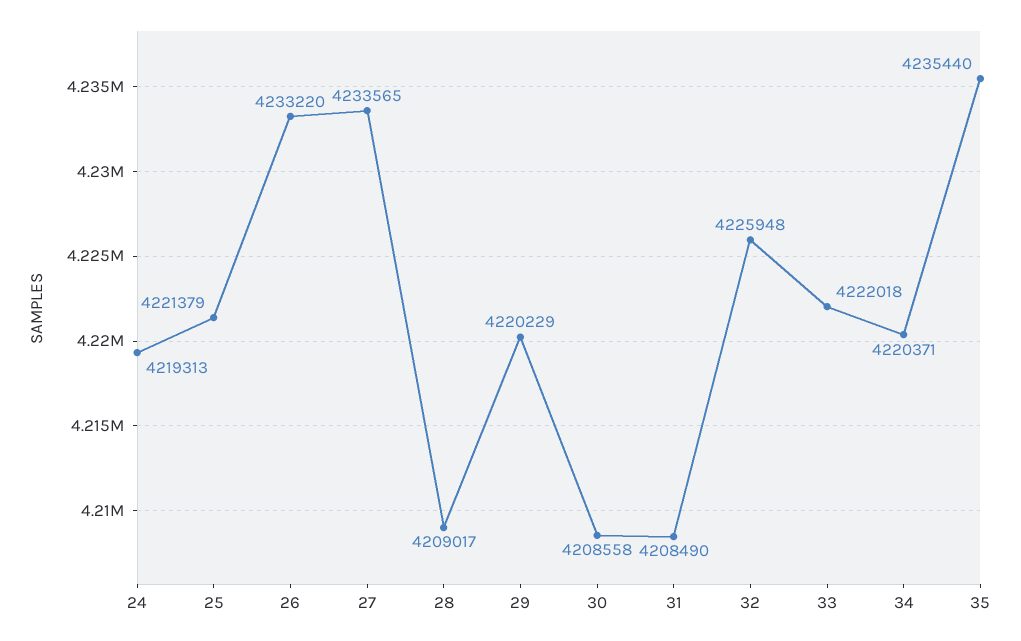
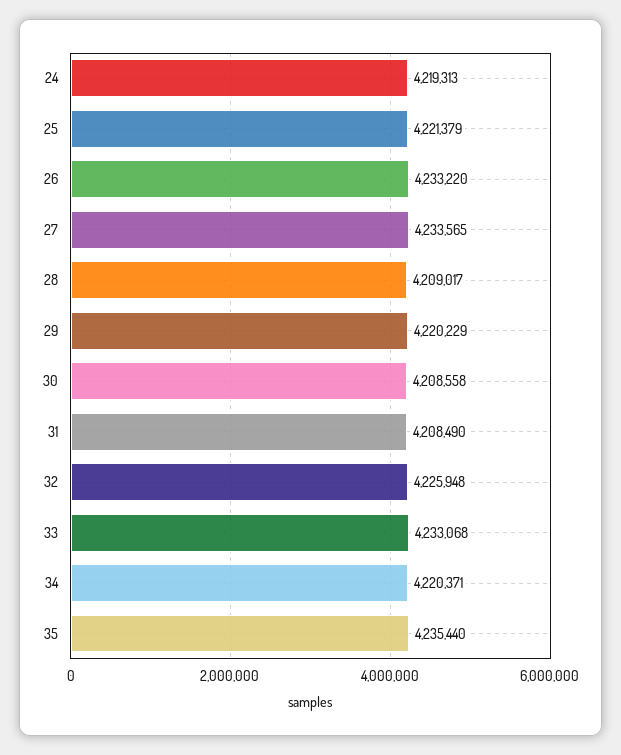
  {
    "24": 4219313,
    "25": 4221379,
    "26": 4233220,
    "27": 4233565,
    "28": 4209017,
    "29": 4220229,
    "30": 4208558,
    "31": 4208490,
    "32": 4225948,
-   "33": 4222018,
+   "33": 4233068,
    "34": 4220371,
    "35": 4235440
  }

